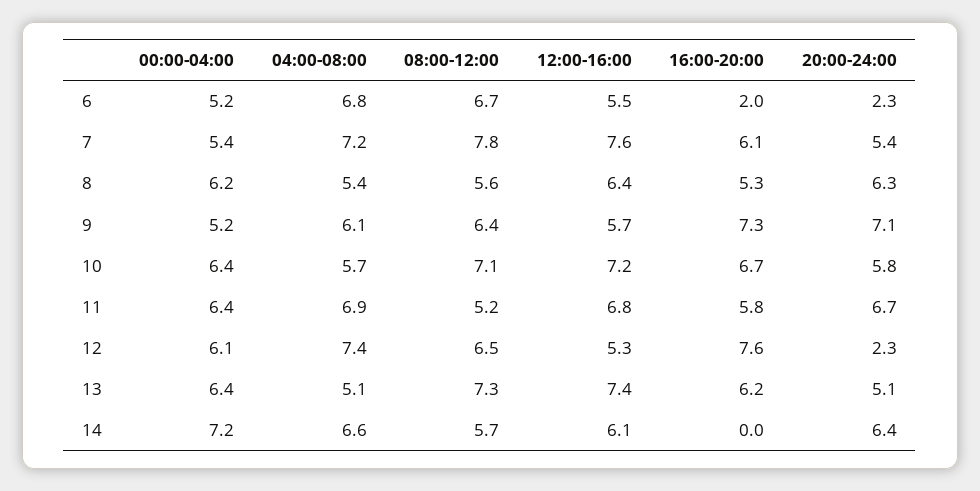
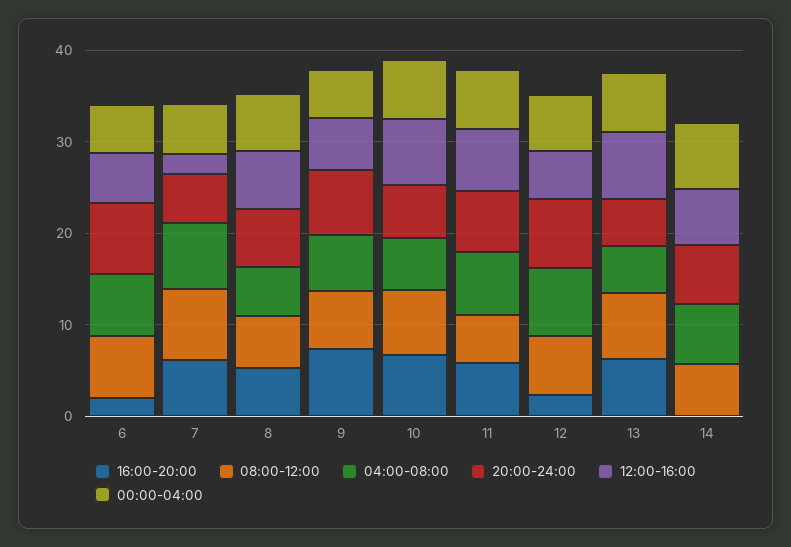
  {
    "00:00-04:00": {
      "6": 5.2,
      "7": 5.4,
      "8": 6.2,
      "9": 5.2,
      "10": 6.4,
      "11": 6.4,
      "12": 6.1,
      "13": 6.4,
      "14": 7.2
    },
    "04:00-08:00": {
      "6": 6.8,
      "7": 7.2,
      "8": 5.4,
      "9": 6.1,
      "10": 5.7,
      "11": 6.9,
      "12": 7.4,
      "13": 5.1,
      "14": 6.6
    },
    "08:00-12:00": {
      "6": 6.7,
      "7": 7.8,
      "8": 5.6,
      "9": 6.4,
      "10": 7.1,
      "11": 5.2,
      "12": 6.5,
      "13": 7.3,
      "14": 5.7
    },
    "12:00-16:00": {
      "6": 5.5,
-     "7": 7.6,
+     "7": 2,
      "8": 6.4,
      "9": 5.7,
      "10": 7.2,
      "11": 6.8,
      "12": 5.3,
      "13": 7.4,
      "14": 6.1
    },
    "16:00-20:00": {
      "6": 2,
      "7": 6.1,
      "8": 5.3,
      "9": 7.3,
      "10": 6.7,
      "11": 5.8,
-     "12": 7.6,
+     "12": 2,
      "13": 6.2,
      "14": 0
    },
    "20:00-24:00": {
-     "6": 2.3,
+     "6": 8,
      "7": 5.4,
      "8": 6.3,
      "9": 7.1,
      "10": 5.8,
      "11": 6.7,
-     "12": 2.3,
+     "12": 8,
      "13": 5.1,
      "14": 6.4
    }
  }

